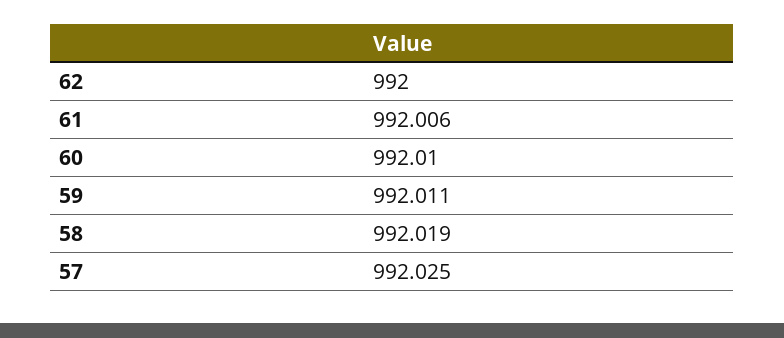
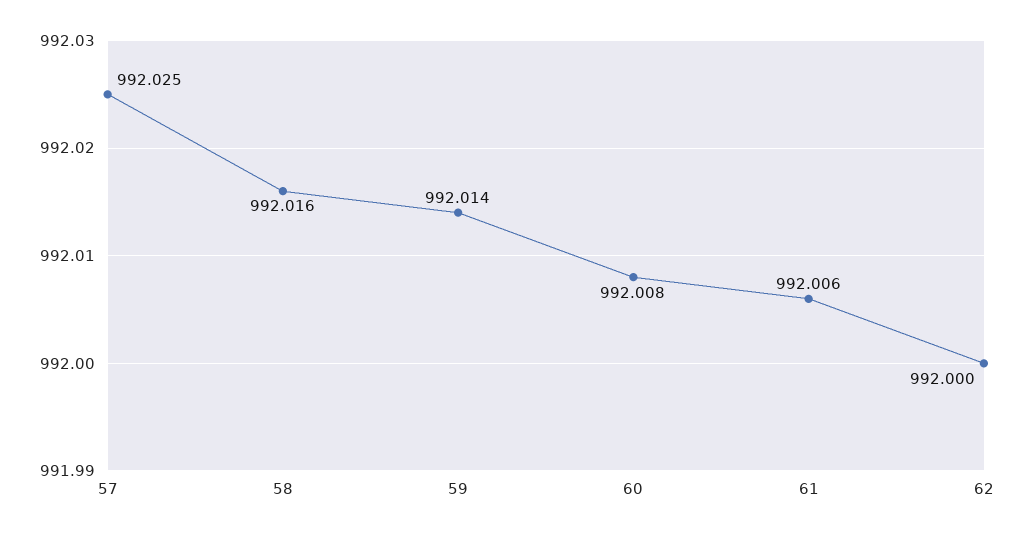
  {
    "62": 992,
    "61": 992.006,
-   "60": 992.01,
+   "60": 992.008,
-   "59": 992.011,
+   "59": 992.014,
-   "58": 992.019,
+   "58": 992.016,
    "57": 992.025
  }

